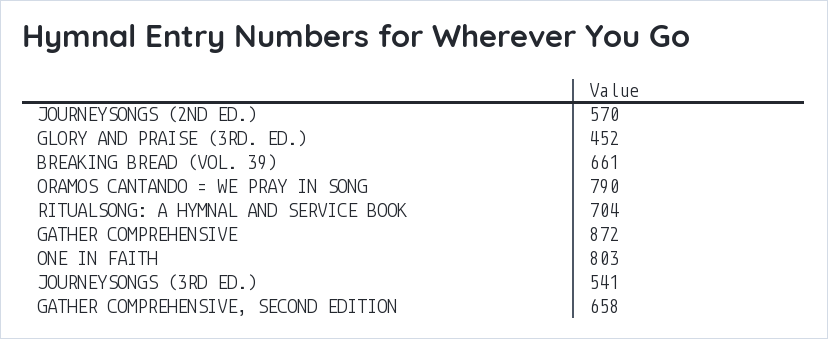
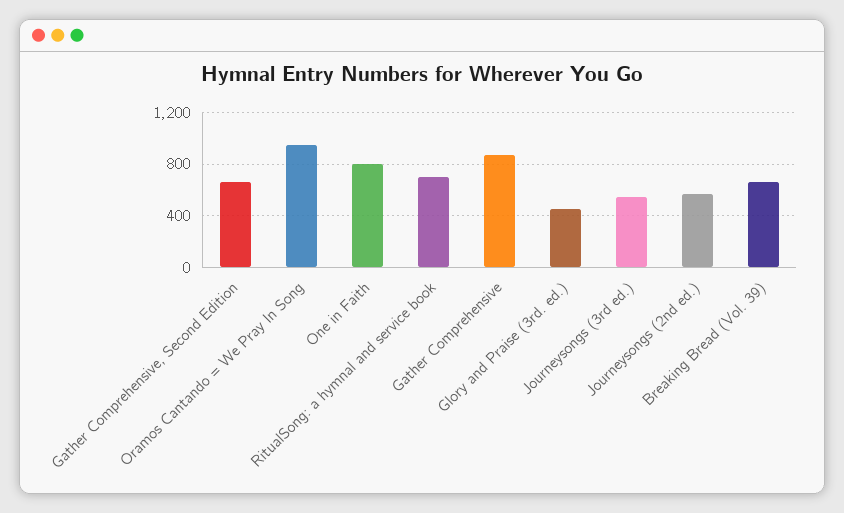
  {
    "JOURNEYSONGS (2ND ED.)": 570,
    "GLORY AND PRAISE (3RD. ED.)": 452,
    "BREAKING BREAD (VOL. 39)": 661,
-   "ORAMOS CANTANDO = WE PRAY IN SONG": 790,
+   "ORAMOS CANTANDO = WE PRAY IN SONG": 950,
    "RITUALSONG: A HYMNAL AND SERVICE BOOK": 704,
    "GATHER COMPREHENSIVE": 872,
    "ONE IN FAITH": 803,
    "JOURNEYSONGS (3RD ED.)": 541,
    "GATHER COMPREHENSIVE, SECOND EDITION": 658
  }

